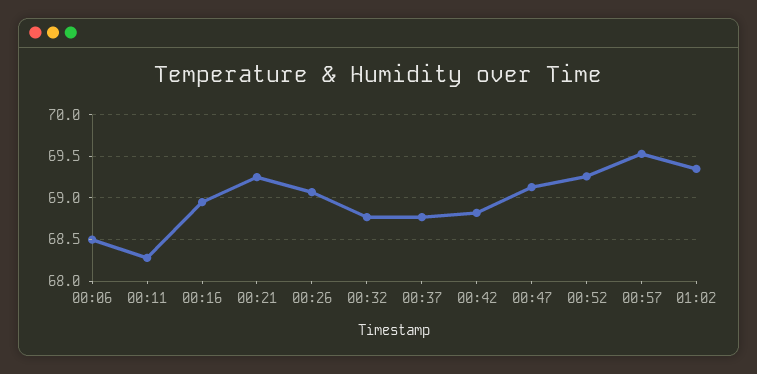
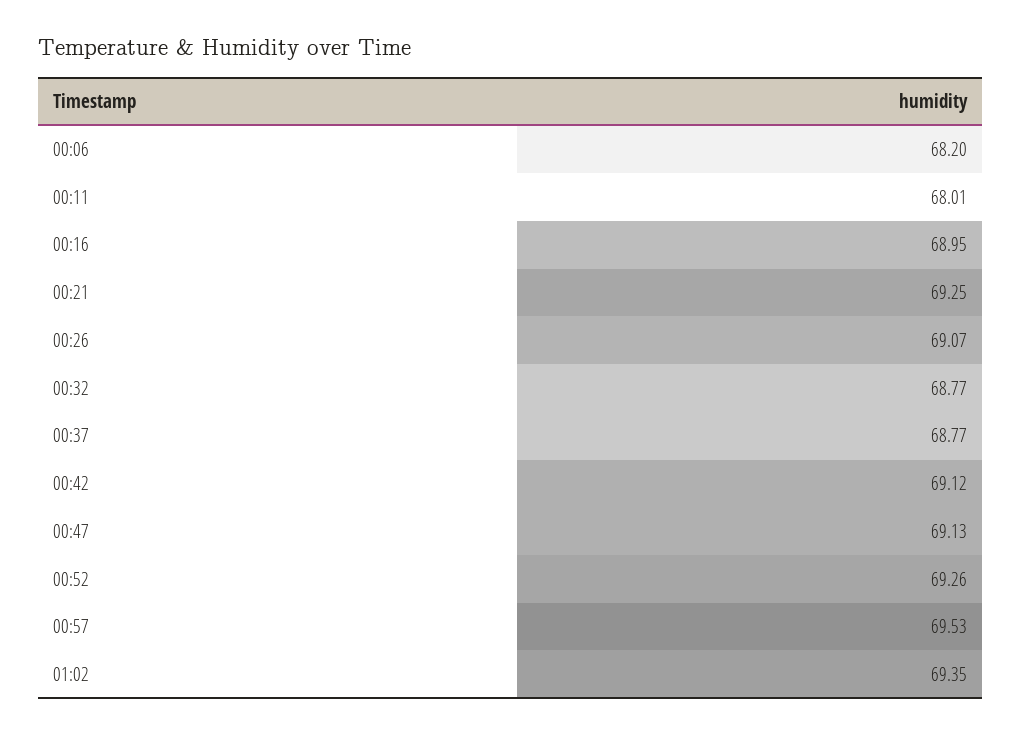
  {
-   "00:06": 68.5,
+   "00:06": 68.2,
-   "00:11": 68.3,
+   "00:11": 68.01,
    "00:16": 68.95,
    "00:21": 69.25,
    "00:26": 69.07,
    "00:32": 68.77,
    "00:37": 68.77,
-   "00:42": 68.8,
+   "00:42": 69.12,
    "00:47": 69.13,
    "00:52": 69.26,
    "00:57": 69.53,
    "01:02": 69.35
  }

